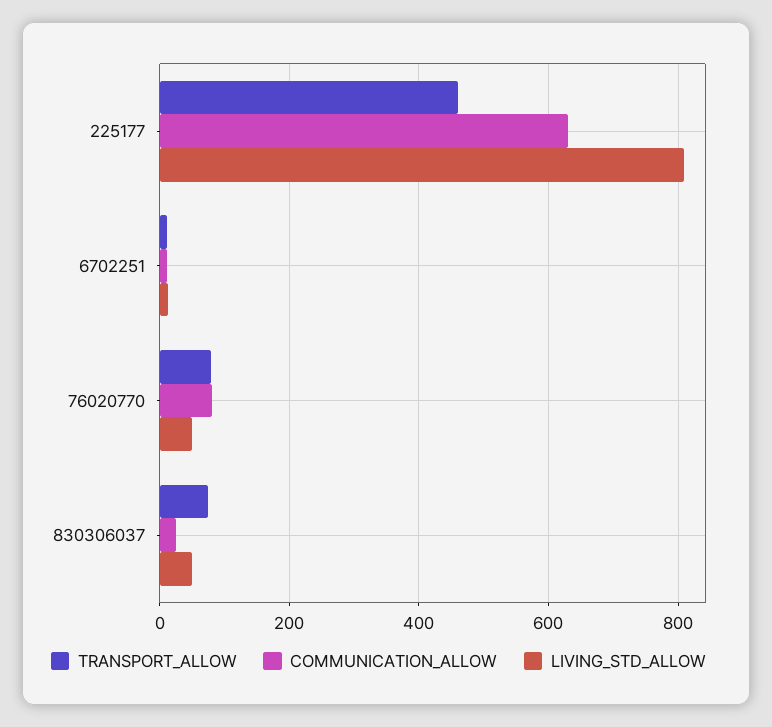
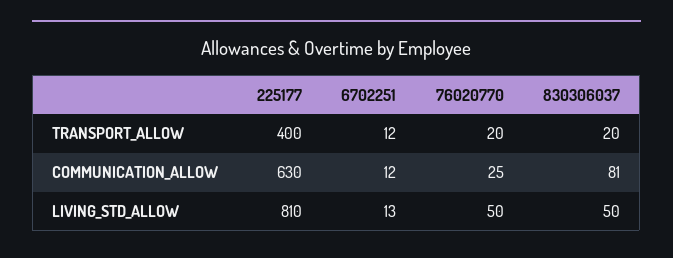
  {
    "TRANSPORT_ALLOW": {
-     "225177": 460,
+     "225177": 400,
      "6702251": 12,
-     "76020770": 80,
+     "76020770": 20,
-     "830306037": 80
+     "830306037": 20
    },
    "COMMUNICATION_ALLOW": {
      "225177": 630,
      "6702251": 12,
-     "76020770": 80,
+     "76020770": 25,
-     "830306037": 20
+     "830306037": 81
    },
    "LIVING_STD_ALLOW": {
      "225177": 810,
      "6702251": 13,
      "76020770": 50,
      "830306037": 50
    }
  }

